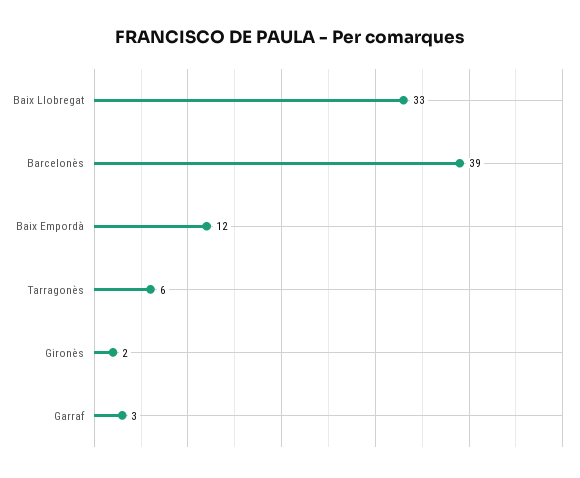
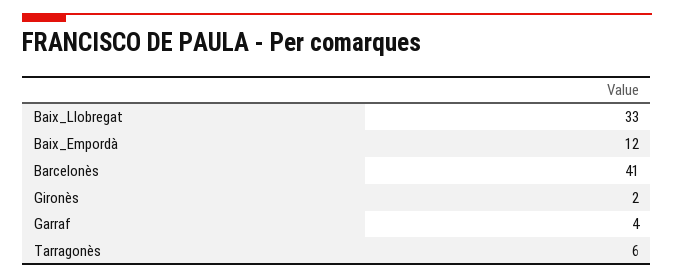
  {
    "Baix Llobregat": 33,
-   "Barcelonès": 39,
+   "Barcelonès": 41,
    "Baix Empordà": 12,
    "Tarragonès": 6,
    "Gironès": 2,
-   "Garraf": 3
+   "Garraf": 4
  }

